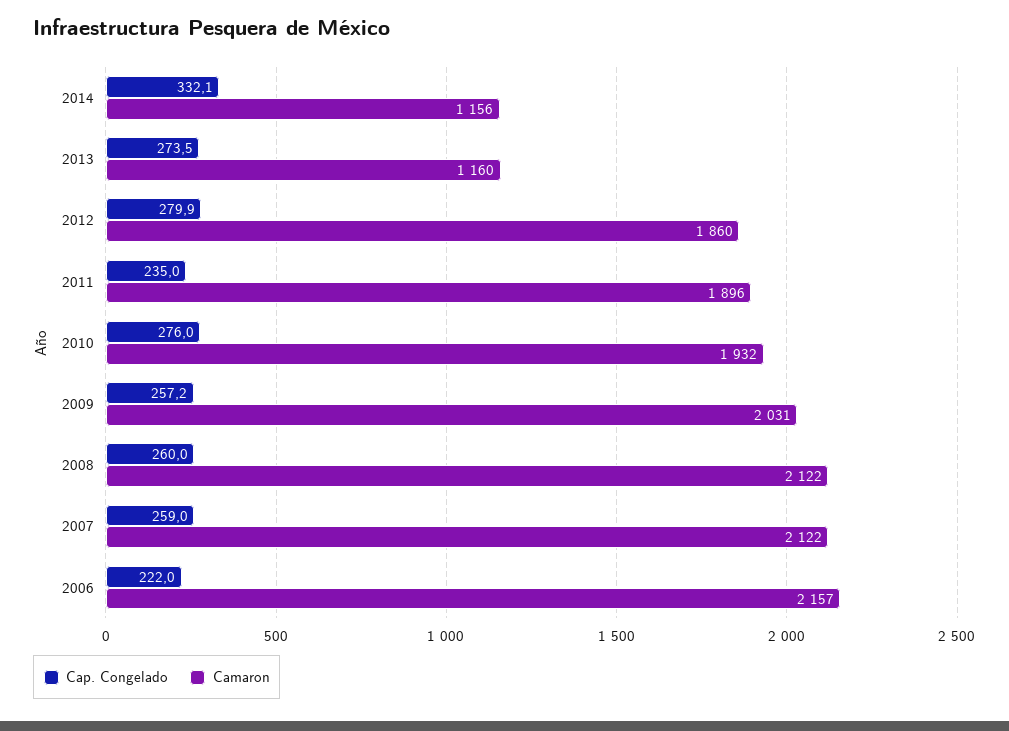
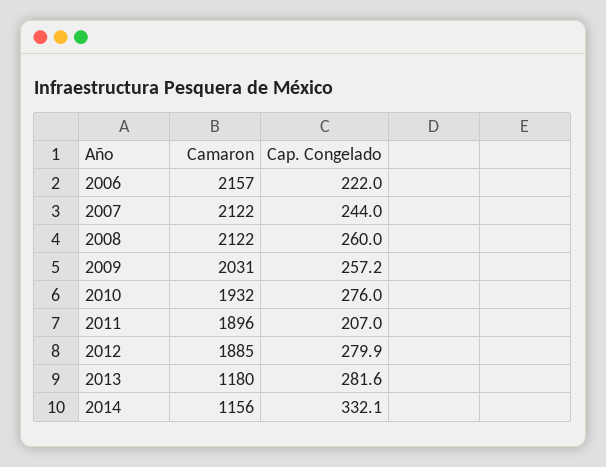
  {
    "Cap. Congelado": {
      "2014": 332.1,
-     "2013": 273.5,
+     "2013": 281.6,
      "2012": 279.9,
-     "2011": 235,
+     "2011": 207,
      "2010": 276,
      "2009": 257.2,
      "2008": 260,
-     "2007": 259,
+     "2007": 244,
      "2006": 222
    },
    "Camaron": {
      "2014": 1156,
-     "2013": 1160,
+     "2013": 1180,
-     "2012": 1860,
+     "2012": 1885,
      "2011": 1896,
      "2010": 1932,
      "2009": 2031,
      "2008": 2122,
      "2007": 2122,
      "2006": 2157
    }
  }

